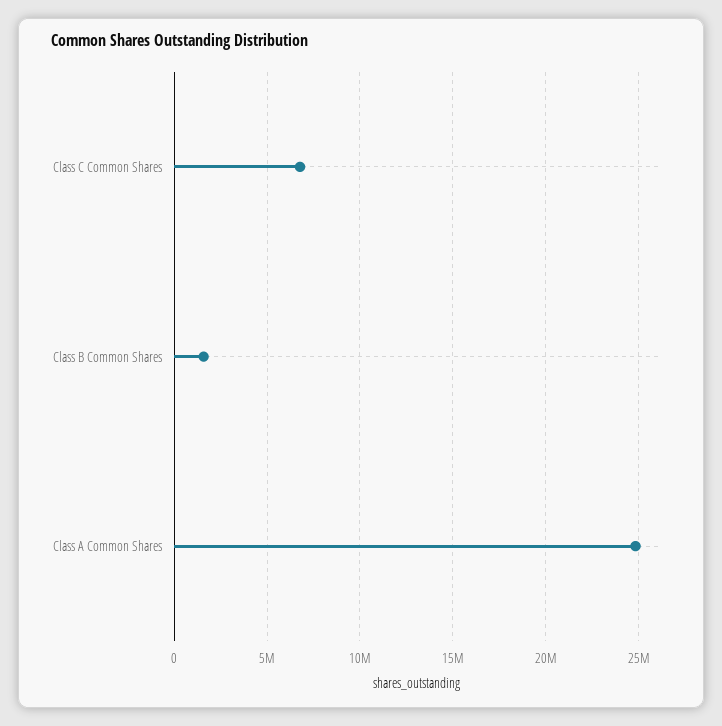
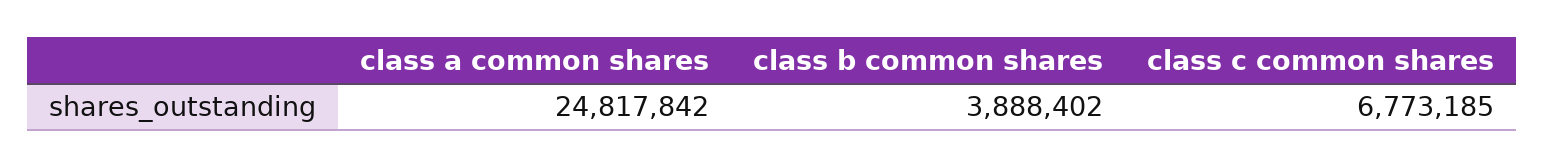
  {
    "Class C Common Shares": 6773185,
-   "Class B Common Shares": 1500000,
+   "Class B Common Shares": 3888402,
    "Class A Common Shares": 24817842
  }

